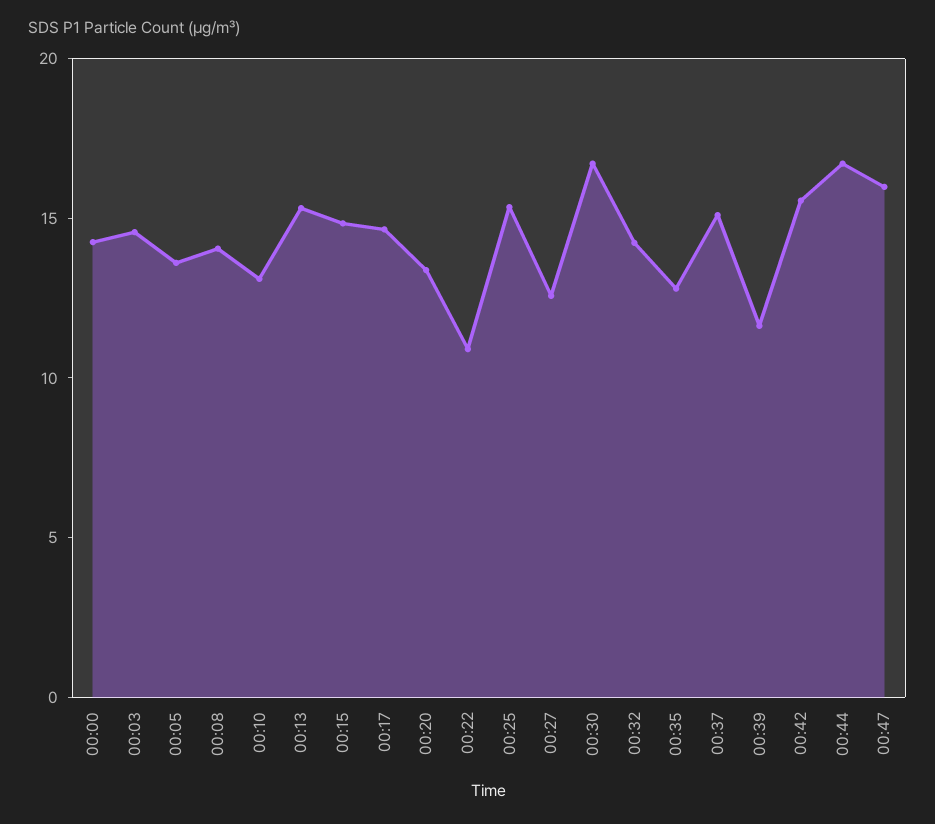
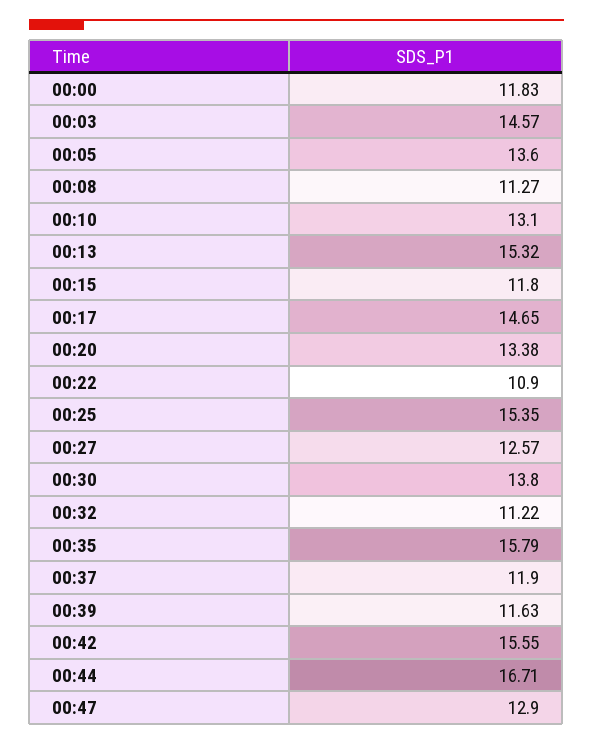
  {
-   "00:00": 14,
+   "00:00": 11.83,
    "00:03": 14.57,
    "00:05": 13.6,
-   "00:08": 14,
+   "00:08": 11.27,
    "00:10": 13.1,
    "00:13": 15.32,
-   "00:15": 15,
+   "00:15": 11.8,
    "00:17": 14.65,
    "00:20": 13.38,
    "00:22": 10.9,
    "00:25": 15.35,
    "00:27": 12.57,
-   "00:30": 17,
+   "00:30": 13.8,
-   "00:32": 14,
+   "00:32": 11.22,
-   "00:35": 13,
+   "00:35": 15.79,
-   "00:37": 15,
+   "00:37": 11.9,
    "00:39": 11.63,
    "00:42": 15.55,
    "00:44": 16.71,
-   "00:47": 16
+   "00:47": 12.9
  }

